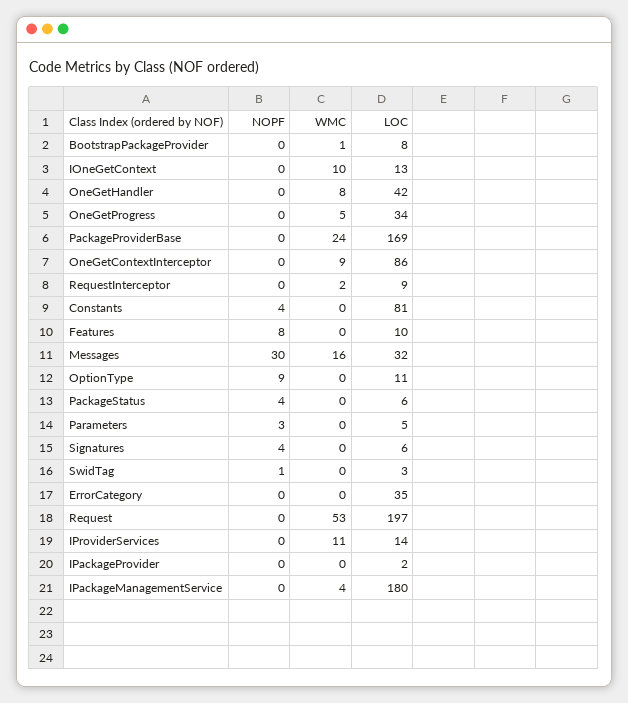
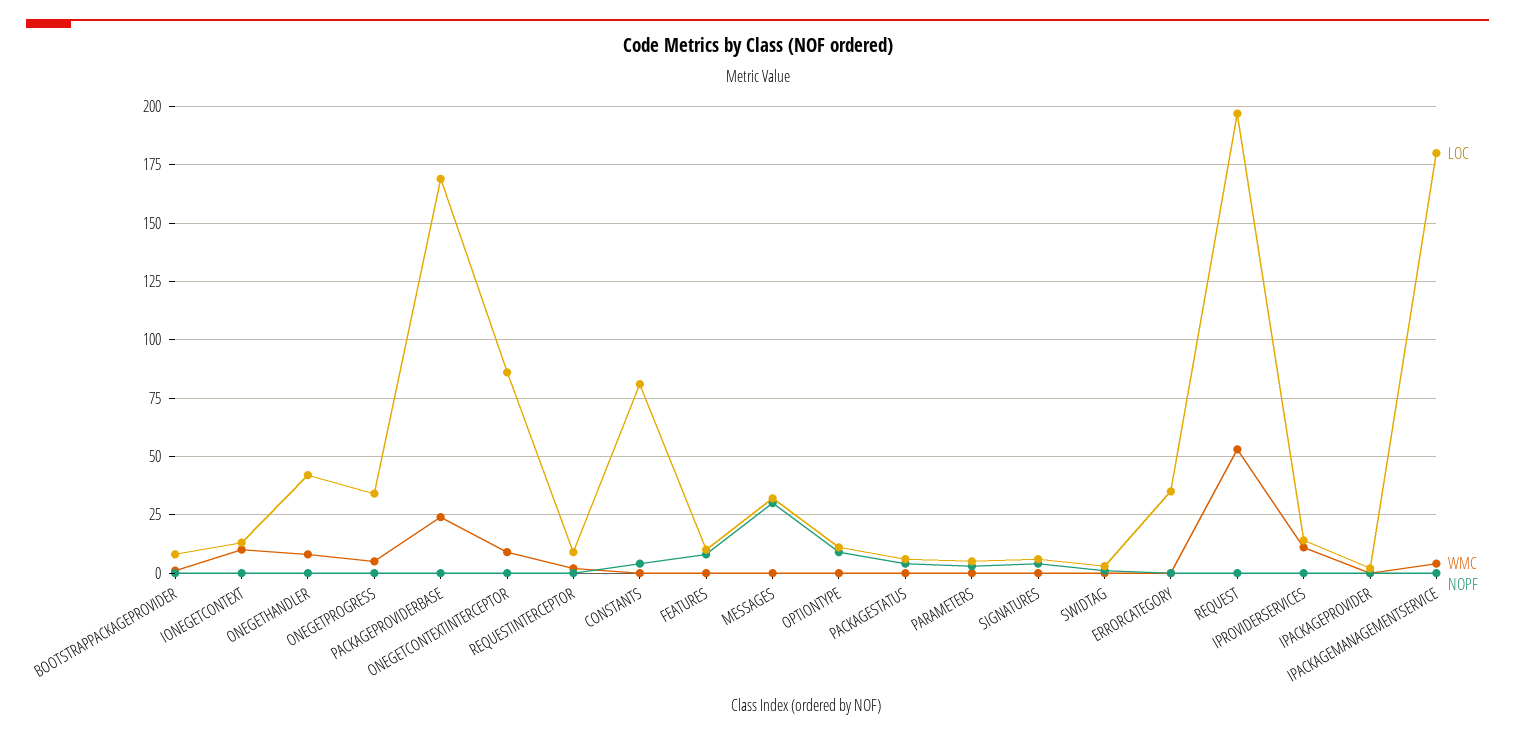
  {
    "NOPF": {
      "BootstrapPackageProvider": 0,
      "IOneGetContext": 0,
      "OneGetHandler": 0,
      "OneGetProgress": 0,
      "PackageProviderBase": 0,
      "OneGetContextInterceptor": 0,
      "RequestInterceptor": 0,
      "Constants": 4,
      "Features": 8,
      "Messages": 30,
      "OptionType": 9,
      "PackageStatus": 4,
      "Parameters": 3,
      "Signatures": 4,
      "SwidTag": 1,
      "ErrorCategory": 0,
      "Request": 0,
      "IProviderServices": 0,
      "IPackageProvider": 0,
      "IPackageManagementService": 0
    },
    "WMC": {
      "BootstrapPackageProvider": 1,
      "IOneGetContext": 10,
      "OneGetHandler": 8,
      "OneGetProgress": 5,
      "PackageProviderBase": 24,
      "OneGetContextInterceptor": 9,
      "RequestInterceptor": 2,
      "Constants": 0,
      "Features": 0,
-     "Messages": 16,
+     "Messages": 0,
      "OptionType": 0,
      "PackageStatus": 0,
      "Parameters": 0,
      "Signatures": 0,
      "SwidTag": 0,
      "ErrorCategory": 0,
      "Request": 53,
      "IProviderServices": 11,
      "IPackageProvider": 0,
      "IPackageManagementService": 4
    },
    "LOC": {
      "BootstrapPackageProvider": 8,
      "IOneGetContext": 13,
      "OneGetHandler": 42,
      "OneGetProgress": 34,
      "PackageProviderBase": 169,
      "OneGetContextInterceptor": 86,
      "RequestInterceptor": 9,
      "Constants": 81,
      "Features": 10,
      "Messages": 32,
      "OptionType": 11,
      "PackageStatus": 6,
      "Parameters": 5,
      "Signatures": 6,
      "SwidTag": 3,
      "ErrorCategory": 35,
      "Request": 197,
      "IProviderServices": 14,
      "IPackageProvider": 2,
      "IPackageManagementService": 180
    }
  }

